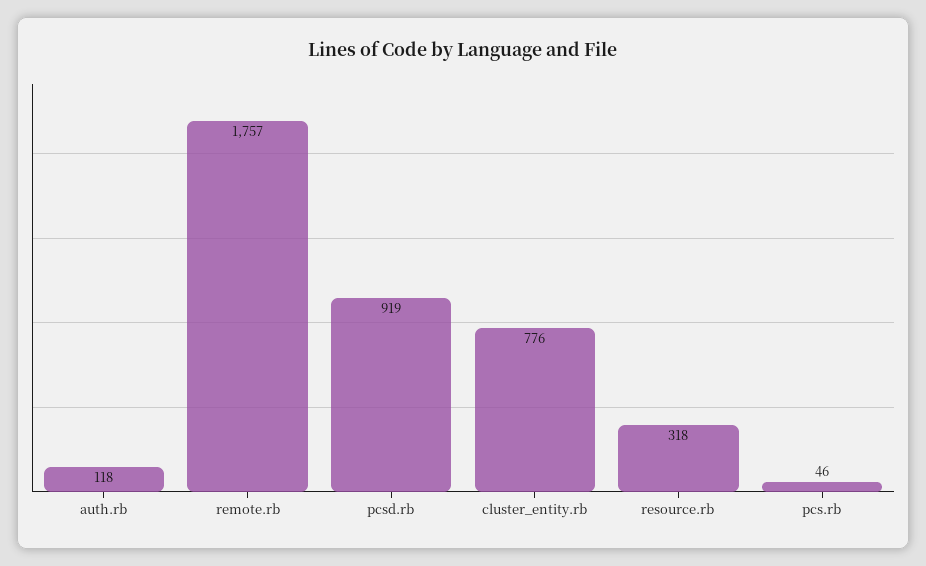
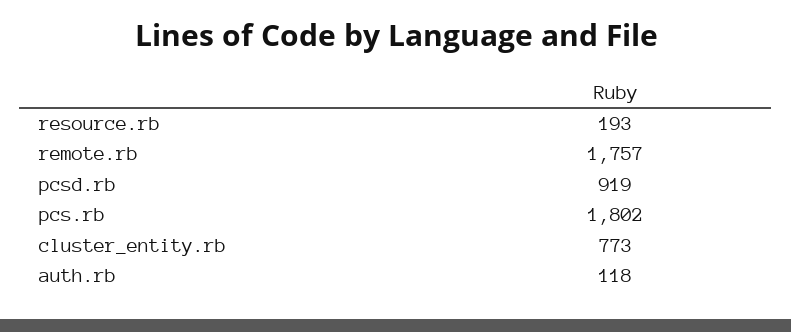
  {
    "auth.rb": 118,
    "remote.rb": 1757,
    "pcsd.rb": 919,
-   "cluster_entity.rb": 776,
+   "cluster_entity.rb": 773,
-   "resource.rb": 318,
+   "resource.rb": 193,
-   "pcs.rb": 46
+   "pcs.rb": 1802
  }

